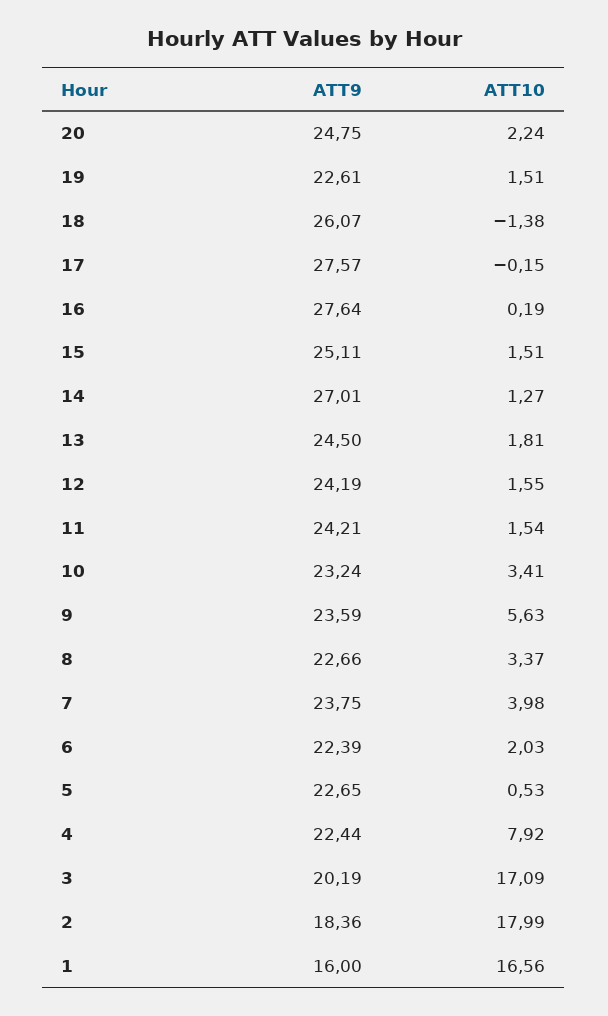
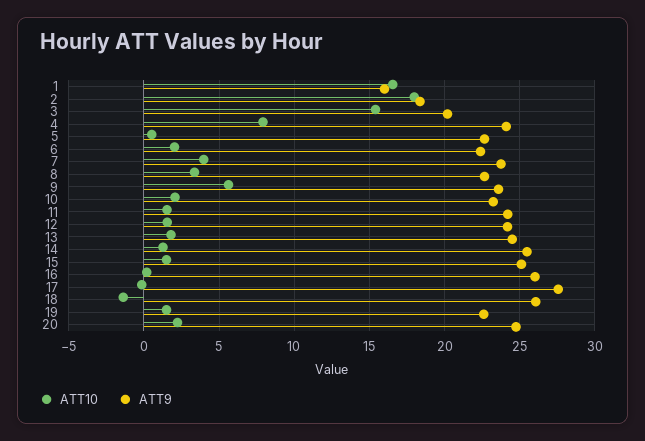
  {
    "ATT9": {
      "20": 24.75,
      "19": 22.61,
      "18": 26.07,
      "17": 27.57,
-     "16": 27.64,
+     "16": 26,
      "15": 25.11,
-     "14": 27.01,
+     "14": 25.5,
      "13": 24.5,
      "12": 24.19,
      "11": 24.21,
      "10": 23.24,
      "9": 23.59,
      "8": 22.66,
      "7": 23.75,
      "6": 22.39,
      "5": 22.65,
-     "4": 22.44,
+     "4": 24,
      "3": 20.19,
      "2": 18.36,
      "1": 16
    },
    "ATT10": {
      "20": 2.24,
      "19": 1.51,
      "18": -1.38,
      "17": -0.15,
      "16": 0.19,
      "15": 1.51,
      "14": 1.27,
      "13": 1.81,
      "12": 1.55,
      "11": 1.54,
-     "10": 3.41,
+     "10": 2,
      "9": 5.63,
      "8": 3.37,
      "7": 3.98,
      "6": 2.03,
      "5": 0.53,
      "4": 7.92,
-     "3": 17.09,
+     "3": 15.5,
      "2": 17.99,
      "1": 16.56
    }
  }

